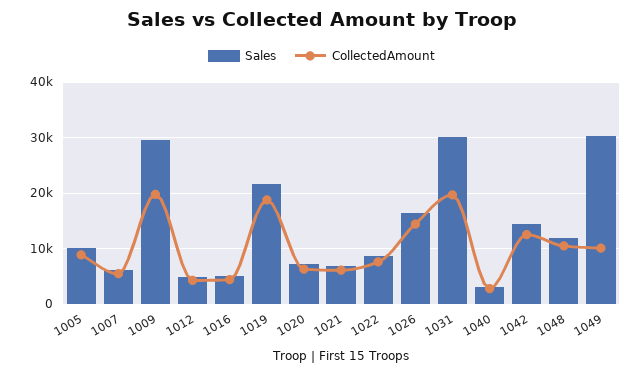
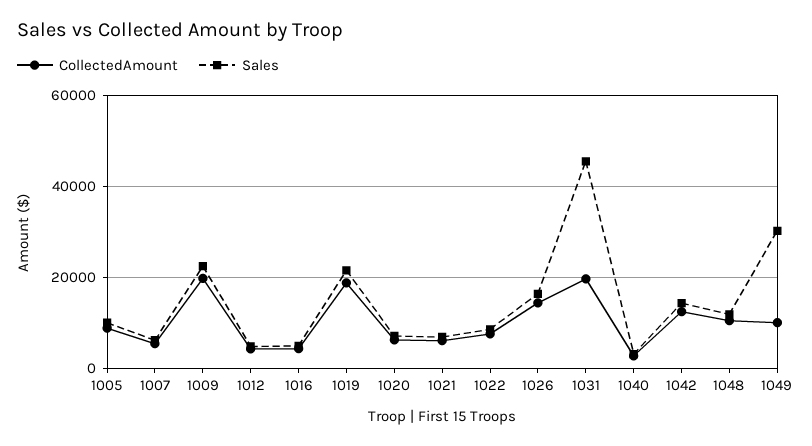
  {
    "Sales": {
      "1005": 10000,
      "1007": 6000,
-     "1009": 30000,
+     "1009": 22000,
      "1012": 4000,
      "1016": 6000,
      "1019": 22000,
      "1020": 8000,
      "1021": 6000,
      "1022": 8000,
      "1026": 16000,
-     "1031": 30000,
+     "1031": 46000,
      "1040": 4000,
      "1042": 14000,
      "1048": 12000,
      "1049": 30000
    },
    "CollectedAmount": {
      "1005": 8000,
      "1007": 6000,
      "1009": 20000,
      "1012": 4000,
      "1016": 4000,
      "1019": 18000,
      "1020": 6000,
      "1021": 6000,
      "1022": 8000,
      "1026": 14000,
      "1031": 20000,
      "1040": 2000,
      "1042": 12000,
      "1048": 10000,
      "1049": 10000
    }
  }

